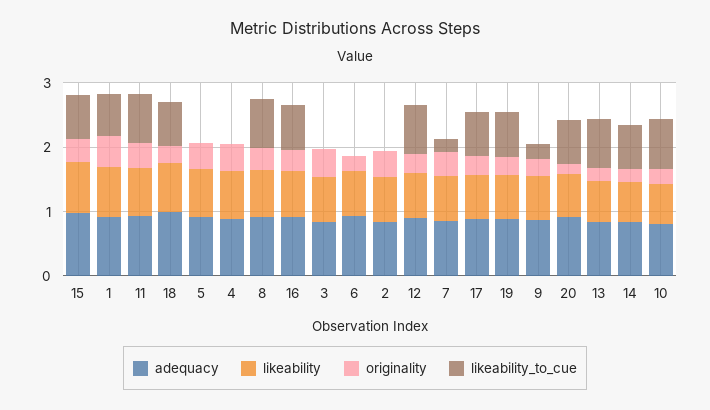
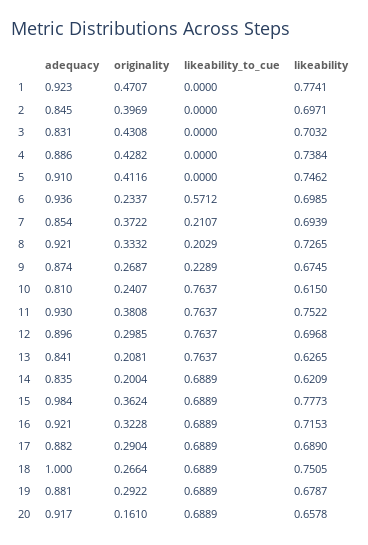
  {
    "adequacy": {
      "15": 0.984,
      "1": 0.923,
      "11": 0.93,
      "18": 1,
      "5": 0.91,
      "4": 0.886,
      "8": 0.921,
      "16": 0.921,
      "3": 0.831,
      "6": 0.936,
      "2": 0.845,
      "12": 0.896,
      "7": 0.854,
      "17": 0.882,
      "19": 0.881,
      "9": 0.874,
      "20": 0.917,
      "13": 0.841,
      "14": 0.835,
      "10": 0.81
    },
    "likeability": {
      "15": 0.7773,
      "1": 0.7741,
      "11": 0.7522,
      "18": 0.7505,
      "5": 0.7462,
      "4": 0.7384,
      "8": 0.7265,
      "16": 0.7153,
      "3": 0.7032,
      "6": 0.6985,
      "2": 0.6971,
      "12": 0.6968,
      "7": 0.6939,
      "17": 0.689,
      "19": 0.6787,
      "9": 0.6745,
      "20": 0.6578,
      "13": 0.6265,
      "14": 0.6209,
      "10": 0.615
    },
    "originality": {
      "15": 0.3624,
      "1": 0.4707,
      "11": 0.3808,
      "18": 0.2664,
      "5": 0.4116,
      "4": 0.4282,
      "8": 0.3332,
      "16": 0.3228,
      "3": 0.4308,
      "6": 0.2337,
      "2": 0.3969,
      "12": 0.2985,
      "7": 0.3722,
      "17": 0.2904,
      "19": 0.2922,
      "9": 0.2687,
      "20": 0.161,
      "13": 0.2081,
      "14": 0.2004,
      "10": 0.2407
    },
    "likeability_to_cue": {
      "15": 0.6889,
-     "1": 0.6,
+     "1": 0,
      "11": 0.7637,
      "18": 0.6889,
      "5": 0,
      "4": 0,
-     "8": 0.8,
+     "8": 0.2029,
      "16": 0.6889,
      "3": 0,
-     "6": 0,
+     "6": 0.5712,
      "2": 0,
      "12": 0.7637,
      "7": 0.2107,
      "17": 0.6889,
      "19": 0.6889,
      "9": 0.2289,
      "20": 0.6889,
      "13": 0.7637,
      "14": 0.6889,
      "10": 0.7637
    }
  }

